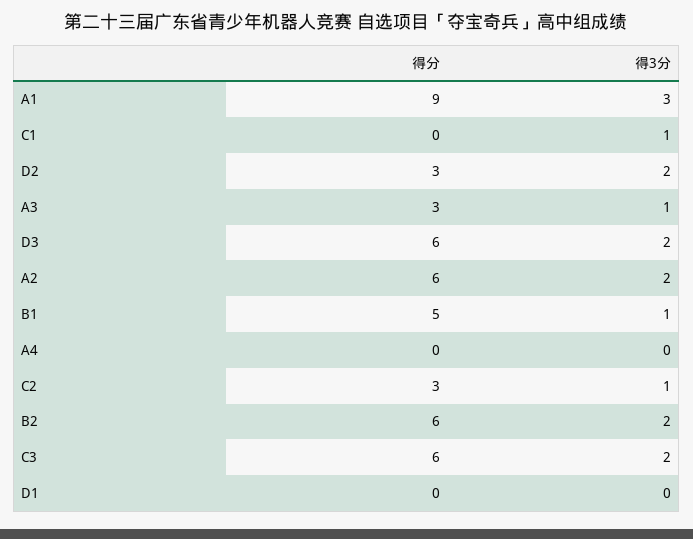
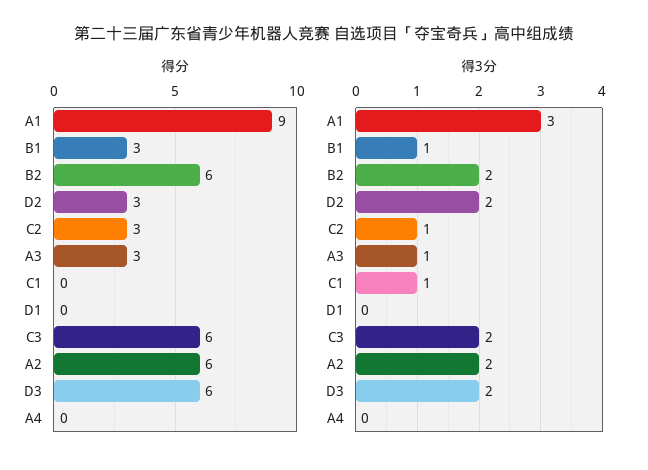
  {
    "得分": {
      "A1": 9,
      "C1": 0,
      "D2": 3,
      "A3": 3,
      "D3": 6,
      "A2": 6,
-     "B1": 5,
+     "B1": 3,
      "A4": 0,
      "C2": 3,
      "B2": 6,
      "C3": 6,
      "D1": 0
    },
    "得3分": {
      "A1": 3,
      "C1": 1,
      "D2": 2,
      "A3": 1,
      "D3": 2,
      "A2": 2,
      "B1": 1,
      "A4": 0,
      "C2": 1,
      "B2": 2,
      "C3": 2,
      "D1": 0
    }
  }

